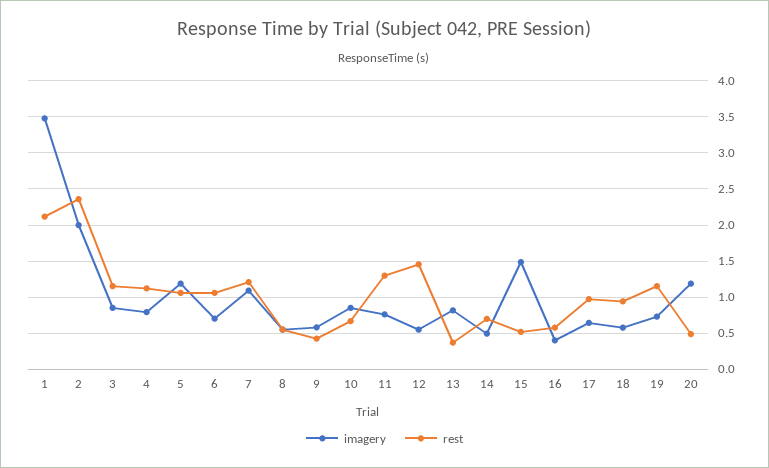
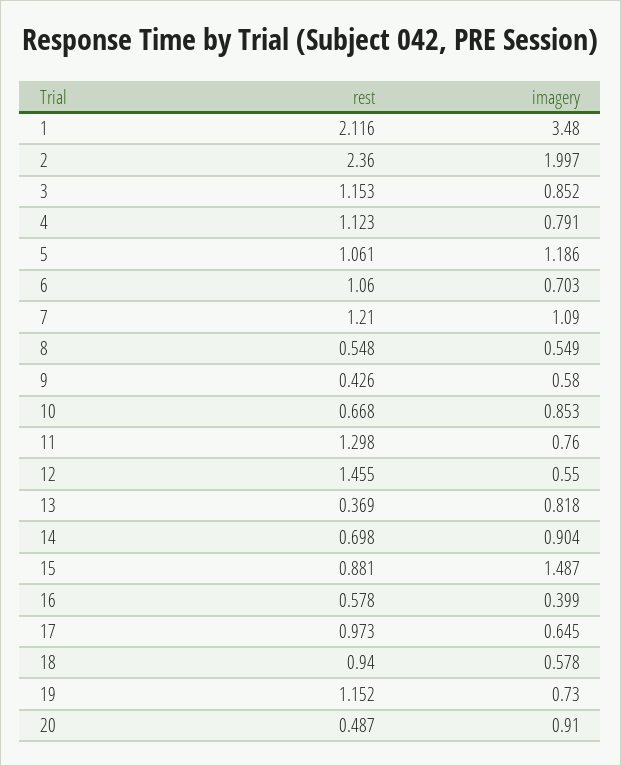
  {
    "imagery": {
      "1": 3.48,
      "2": 1.997,
      "3": 0.852,
      "4": 0.791,
      "5": 1.186,
      "6": 0.703,
      "7": 1.09,
      "8": 0.549,
      "9": 0.58,
      "10": 0.853,
      "11": 0.76,
      "12": 0.55,
      "13": 0.818,
-     "14": 0.5,
+     "14": 0.904,
      "15": 1.487,
      "16": 0.399,
      "17": 0.645,
      "18": 0.578,
      "19": 0.73,
-     "20": 1.2
+     "20": 0.91
    },
    "rest": {
      "1": 2.116,
      "2": 2.36,
      "3": 1.153,
      "4": 1.123,
      "5": 1.061,
      "6": 1.06,
      "7": 1.21,
      "8": 0.548,
      "9": 0.426,
      "10": 0.668,
      "11": 1.298,
      "12": 1.455,
      "13": 0.369,
      "14": 0.698,
-     "15": 0.5,
+     "15": 0.881,
      "16": 0.578,
      "17": 0.973,
      "18": 0.94,
      "19": 1.152,
      "20": 0.487
    }
  }

